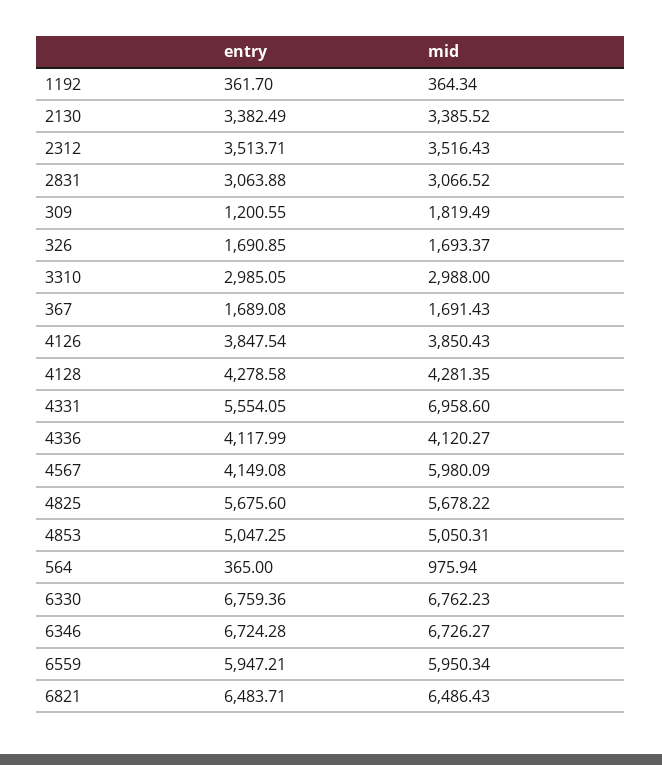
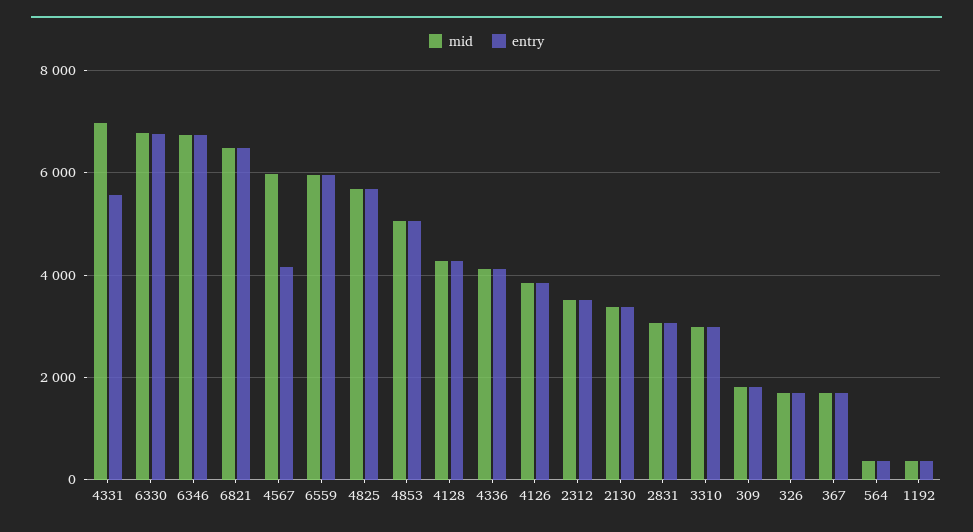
  {
    "entry": {
      "1192": 361.7,
      "2130": 3382.49,
      "2312": 3513.71,
      "2831": 3063.88,
-     "309": 1200.55,
+     "309": 1800,
      "326": 1690.85,
      "3310": 2985.05,
      "367": 1689.08,
      "4126": 3847.54,
      "4128": 4278.58,
      "4331": 5554.05,
      "4336": 4117.99,
      "4567": 4149.08,
      "4825": 5675.6,
      "4853": 5047.25,
      "564": 365,
      "6330": 6759.36,
      "6346": 6724.28,
      "6559": 5947.21,
      "6821": 6483.71
    },
    "mid": {
      "1192": 364.34,
      "2130": 3385.52,
      "2312": 3516.43,
      "2831": 3066.52,
      "309": 1819.49,
      "326": 1693.37,
      "3310": 2988,
      "367": 1691.43,
      "4126": 3850.43,
      "4128": 4281.35,
      "4331": 6958.6,
      "4336": 4120.27,
      "4567": 5980.09,
      "4825": 5678.22,
      "4853": 5050.31,
-     "564": 975.94,
+     "564": 400,
      "6330": 6762.23,
      "6346": 6726.27,
      "6559": 5950.34,
      "6821": 6486.43
    }
  }

